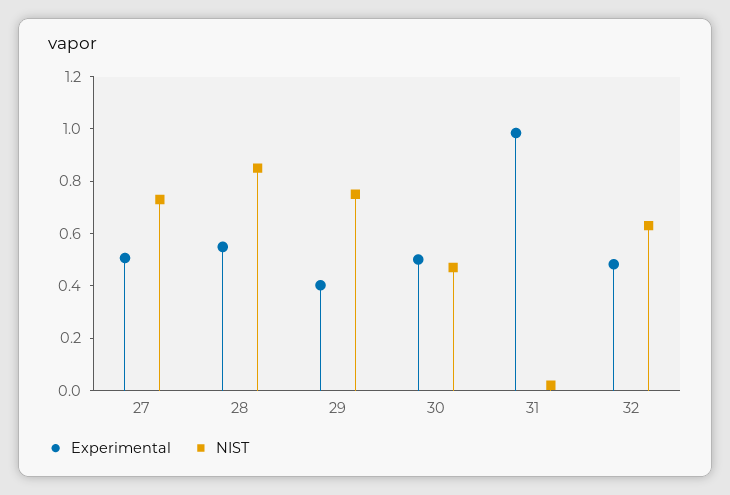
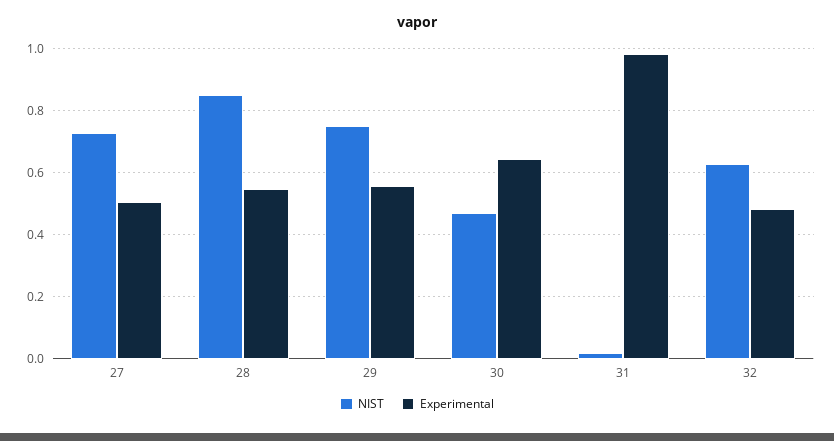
  {
    "Experimental": {
      "27": 0.5,
      "28": 0.54,
-     "29": 0.4,
+     "29": 0.56,
-     "30": 0.5,
+     "30": 0.64,
      "31": 0.98,
      "32": 0.48
    },
    "NIST": {
      "27": 0.74,
      "28": 0.86,
      "29": 0.76,
      "30": 0.48,
      "31": 0.02,
      "32": 0.64
    }
  }

